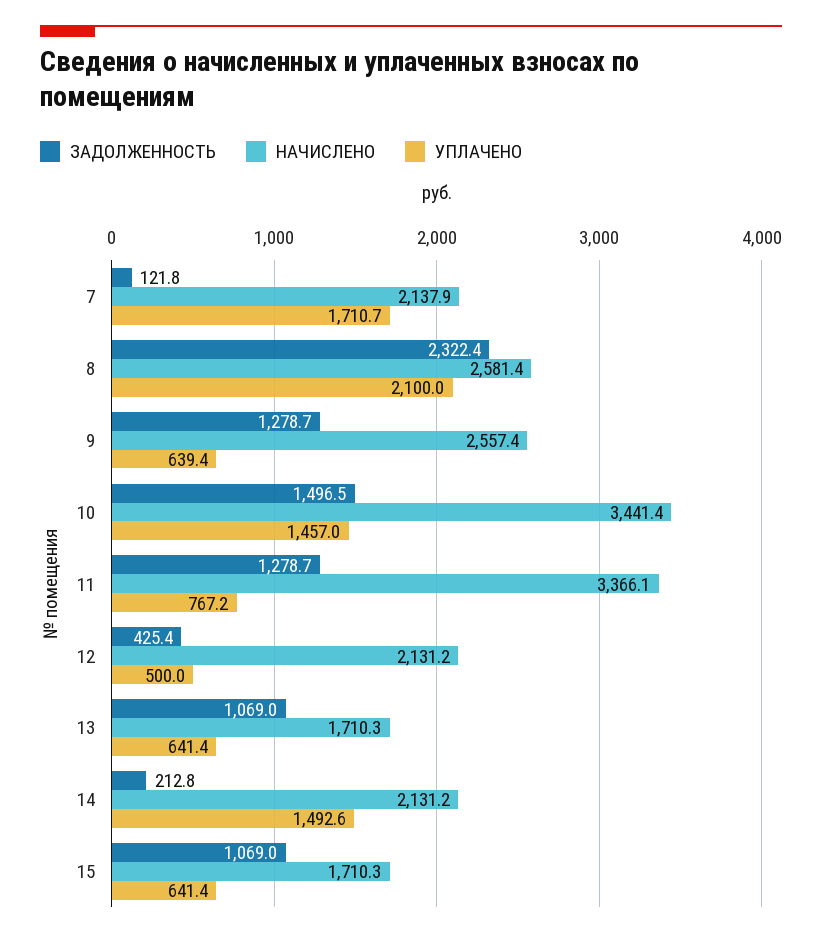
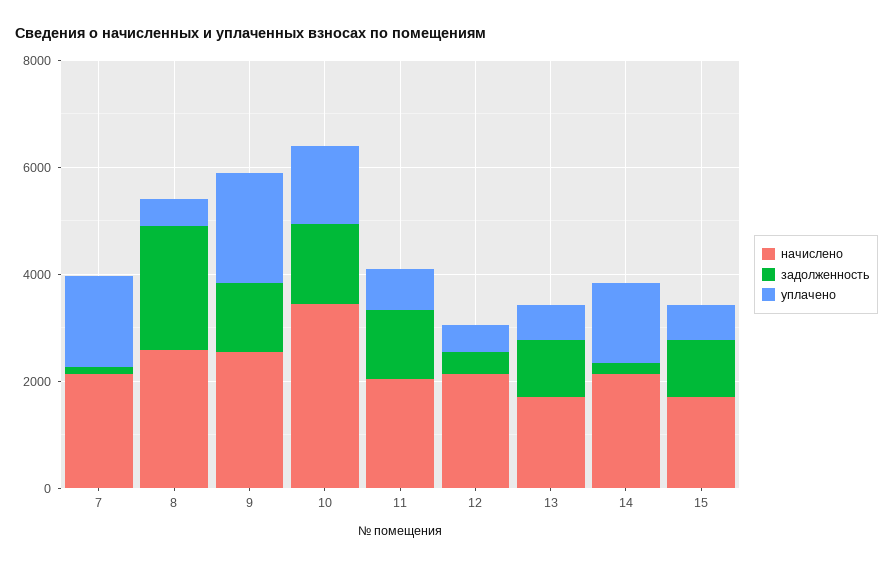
  {
    "ЗАДОЛЖЕННОСТЬ": {
      "7": 121.8,
      "8": 2322.4,
      "9": 1278.7,
      "10": 1496.5,
      "11": 1278.7,
      "12": 425.4,
      "13": 1069,
      "14": 212.8,
      "15": 1069
    },
    "НАЧИСЛЕНО": {
      "7": 2137.9,
      "8": 2581.4,
      "9": 2557.4,
      "10": 3441.4,
-     "11": 3366.1,
+     "11": 2000,
      "12": 2131.2,
      "13": 1710.3,
      "14": 2131.2,
      "15": 1710.3
    },
    "УПЛАЧЕНО": {
      "7": 1710.7,
-     "8": 2100,
+     "8": 500,
-     "9": 639.4,
+     "9": 2000,
      "10": 1457,
      "11": 767.2,
      "12": 500,
      "13": 641.4,
      "14": 1492.6,
      "15": 641.4
    }
  }

